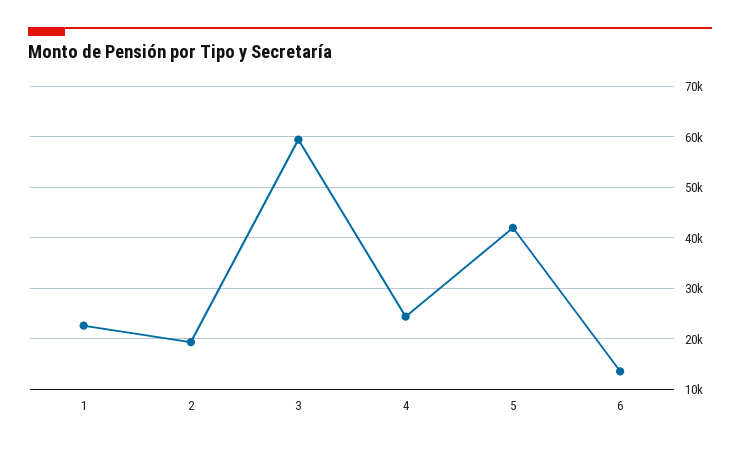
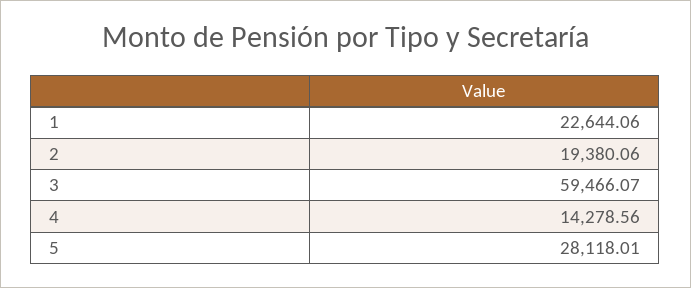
  {
    "1": 22644.06,
    "2": 19380.06,
    "3": 59466.07,
-   "4": 24000,
+   "4": 14278.56,
-   "5": 42000,
+   "5": 28118.01
-   "6": 14000
  }

